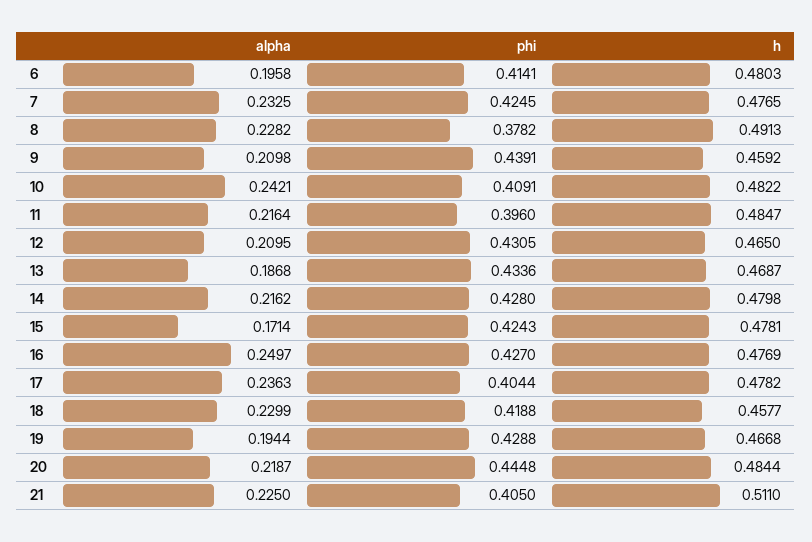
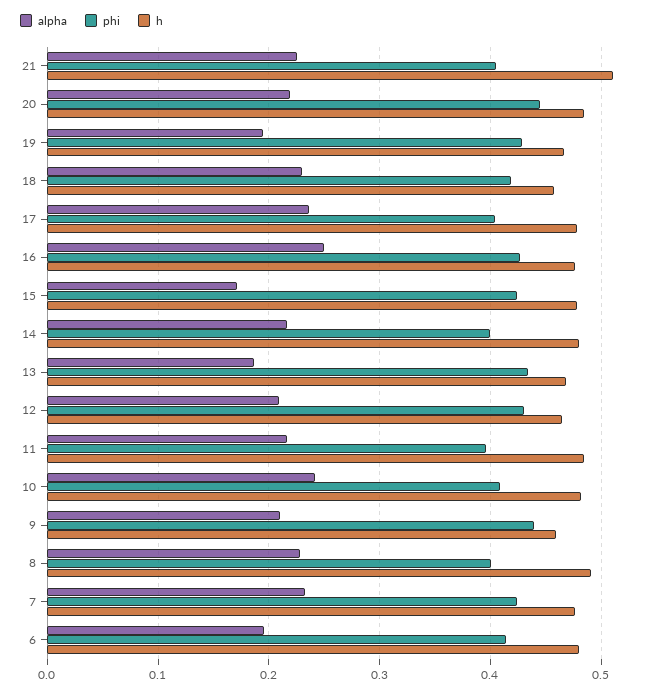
  {
    "alpha": {
      "6": 0.1958,
      "7": 0.2325,
      "8": 0.2282,
      "9": 0.2098,
      "10": 0.2421,
      "11": 0.2164,
      "12": 0.2095,
      "13": 0.1868,
      "14": 0.2162,
      "15": 0.1714,
      "16": 0.2497,
      "17": 0.2363,
      "18": 0.2299,
      "19": 0.1944,
      "20": 0.2187,
      "21": 0.225
    },
    "phi": {
      "6": 0.4141,
      "7": 0.4245,
-     "8": 0.3782,
+     "8": 0.4,
      "9": 0.4391,
      "10": 0.4091,
      "11": 0.396,
      "12": 0.4305,
      "13": 0.4336,
-     "14": 0.428,
+     "14": 0.4,
      "15": 0.4243,
      "16": 0.427,
      "17": 0.4044,
      "18": 0.4188,
      "19": 0.4288,
      "20": 0.4448,
      "21": 0.405
    },
    "h": {
      "6": 0.4803,
      "7": 0.4765,
      "8": 0.4913,
      "9": 0.4592,
      "10": 0.4822,
      "11": 0.4847,
      "12": 0.465,
      "13": 0.4687,
      "14": 0.4798,
      "15": 0.4781,
      "16": 0.4769,
      "17": 0.4782,
      "18": 0.4577,
      "19": 0.4668,
      "20": 0.4844,
      "21": 0.511
    }
  }

